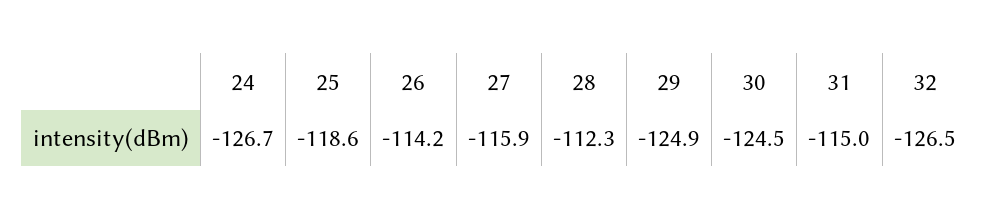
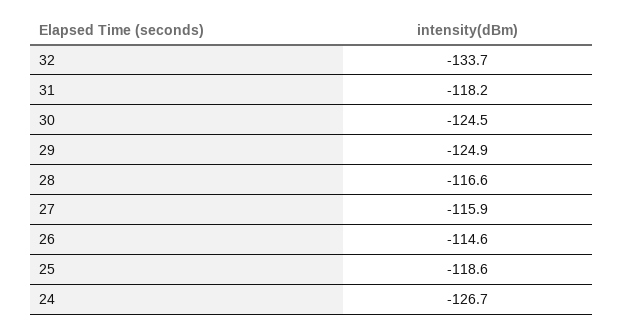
  {
    "24": -126.7,
    "25": -118.6,
-   "26": -114.2,
+   "26": -114.6,
    "27": -115.9,
-   "28": -112.3,
+   "28": -116.6,
    "29": -124.9,
    "30": -124.5,
-   "31": -115,
+   "31": -118.2,
-   "32": -126.5
+   "32": -133.7
  }

